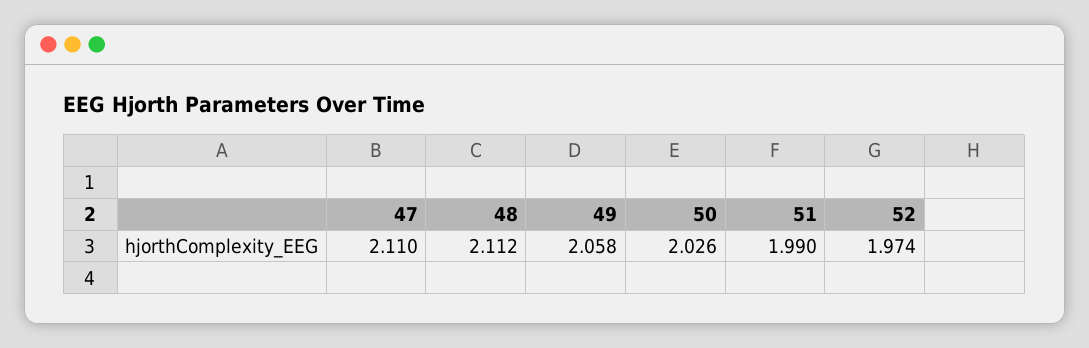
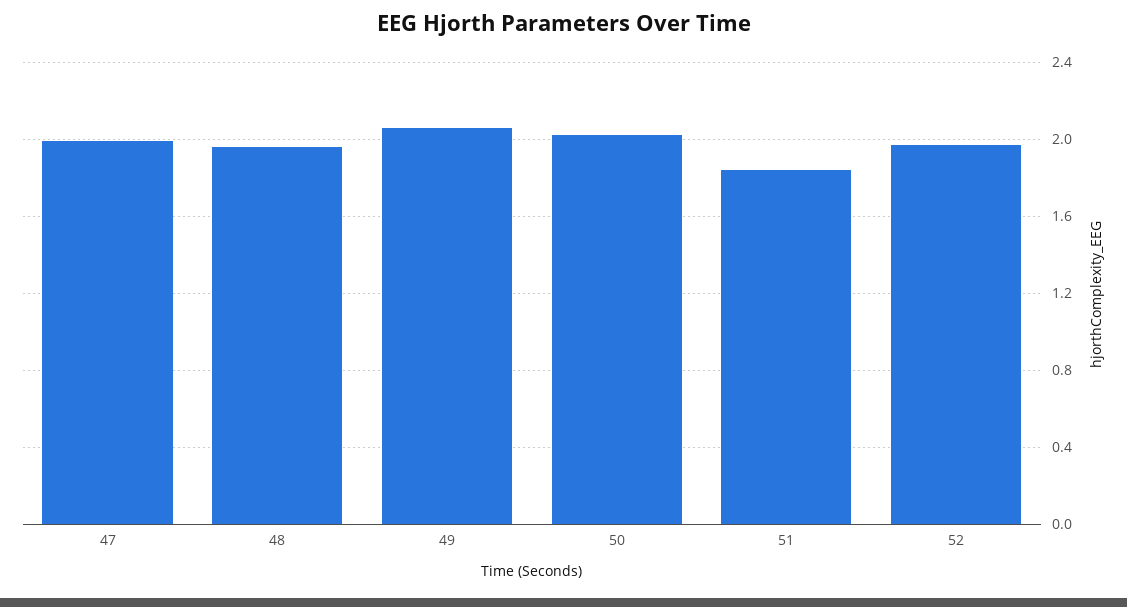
  {
-   "47": 2.11,
+   "47": 2,
-   "48": 2.112,
+   "48": 1.95,
    "49": 2.058,
    "50": 2.026,
-   "51": 1.99,
+   "51": 1.85,
    "52": 1.974
  }

